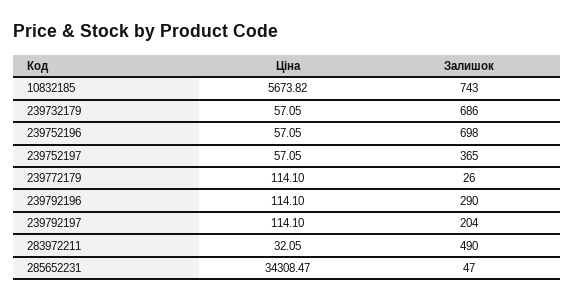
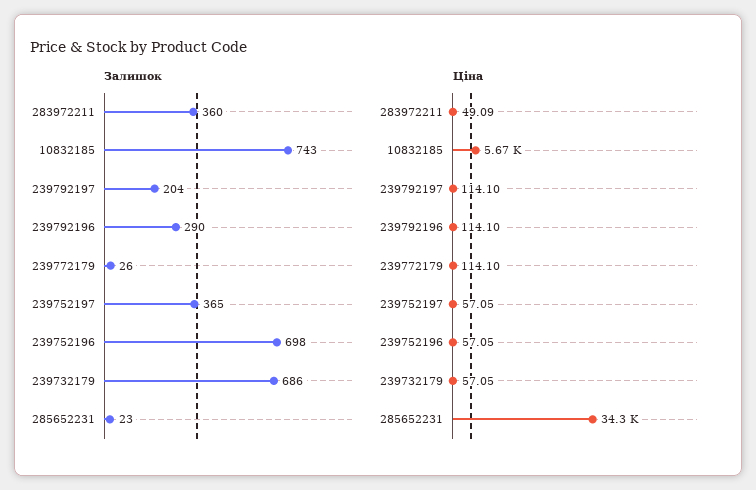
  {
    "Ціна": {
      "10832185": 5673.82,
      "239732179": 57.05,
      "239752196": 57.05,
      "239752197": 57.05,
      "239772179": 114.1,
      "239792196": 114.1,
      "239792197": 114.1,
-     "283972211": 32.05,
+     "283972211": 49.09,
      "285652231": 34308.47
    },
    "Залишок": {
      "10832185": 743,
      "239732179": 686,
      "239752196": 698,
      "239752197": 365,
      "239772179": 26,
      "239792196": 290,
      "239792197": 204,
-     "283972211": 490,
+     "283972211": 360,
-     "285652231": 47
+     "285652231": 23
    }
  }

